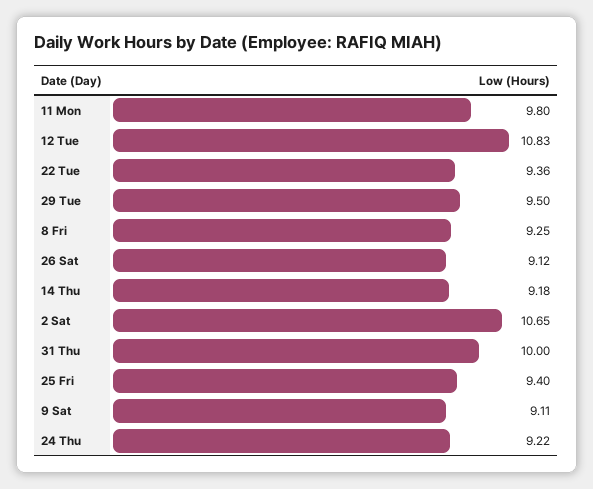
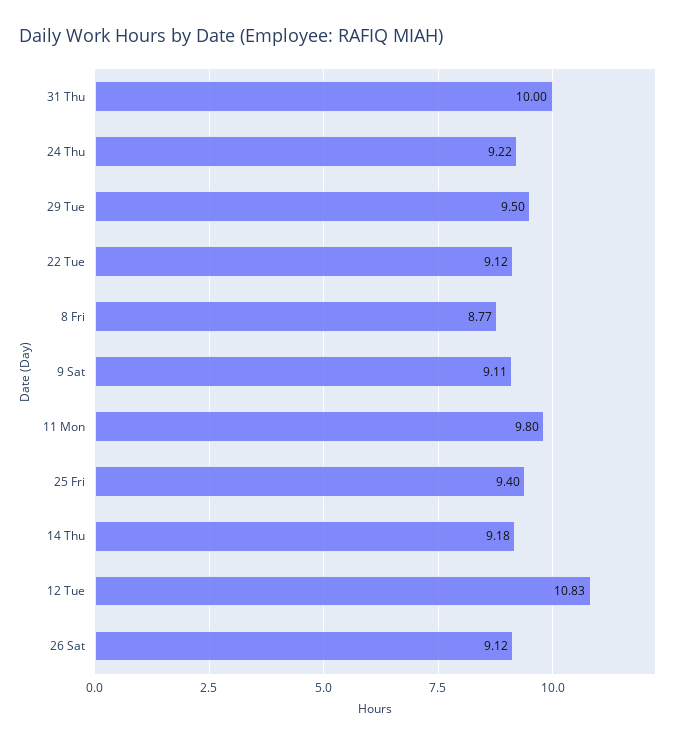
  {
    "11 Mon": 9.8,
    "12 Tue": 10.83,
-   "22 Tue": 9.36,
+   "22 Tue": 9.12,
    "29 Tue": 9.5,
-   "8 Fri": 9.25,
+   "8 Fri": 8.77,
    "26 Sat": 9.12,
    "14 Thu": 9.18,
-   "2 Sat": 10.65,
    "31 Thu": 10,
    "25 Fri": 9.4,
    "9 Sat": 9.11,
    "24 Thu": 9.22
  }

